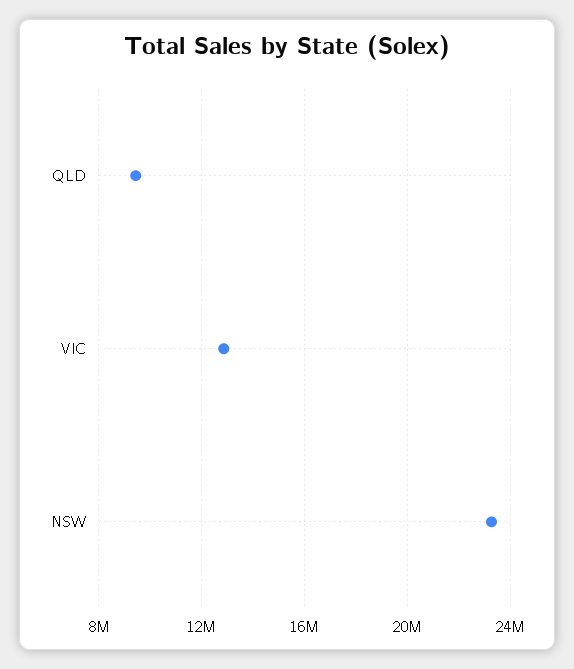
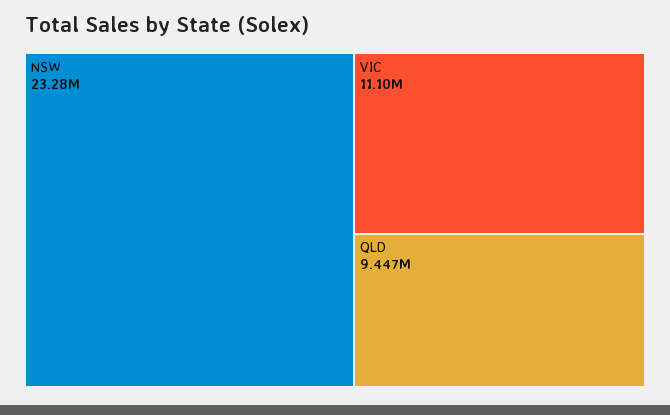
  {
    "QLD": 9447000,
-   "VIC": 13000000,
+   "VIC": 11100000,
    "NSW": 23280000
  }

